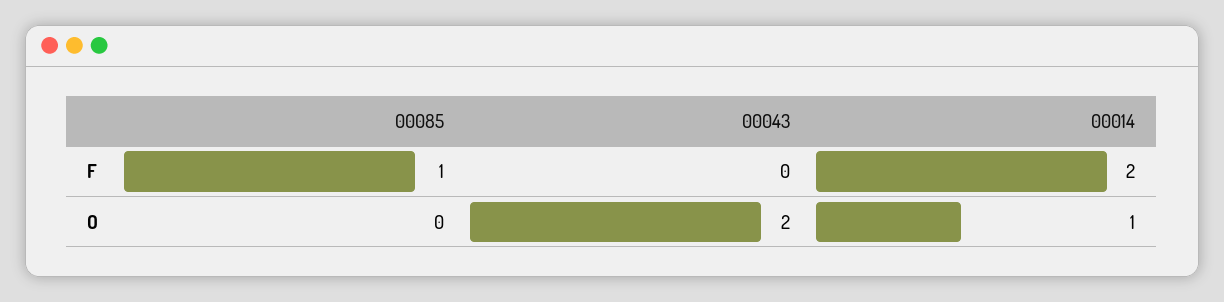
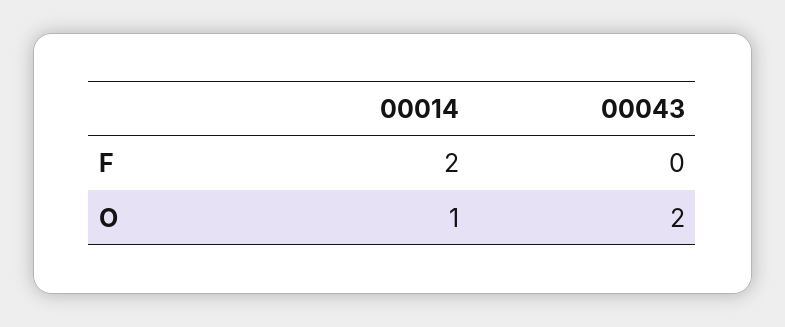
  {
-   "00085": {
-     "F": 1,
-     "O": 0
-   },
    "00043": {
      "F": 0,
      "O": 2
    },
    "00014": {
      "F": 2,
      "O": 1
    }
  }

